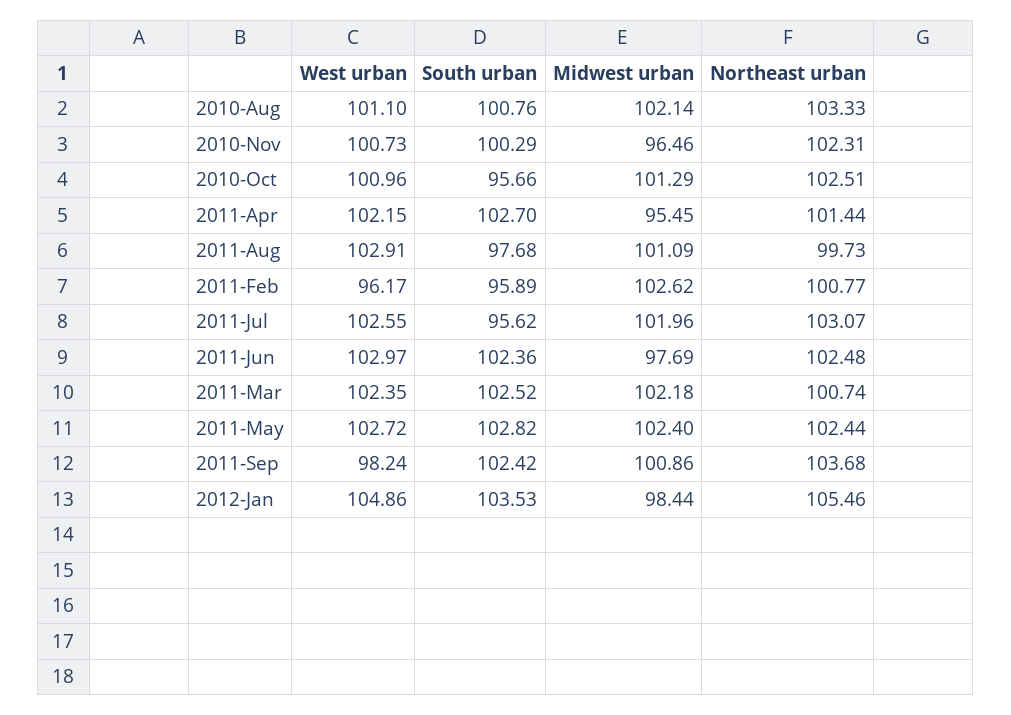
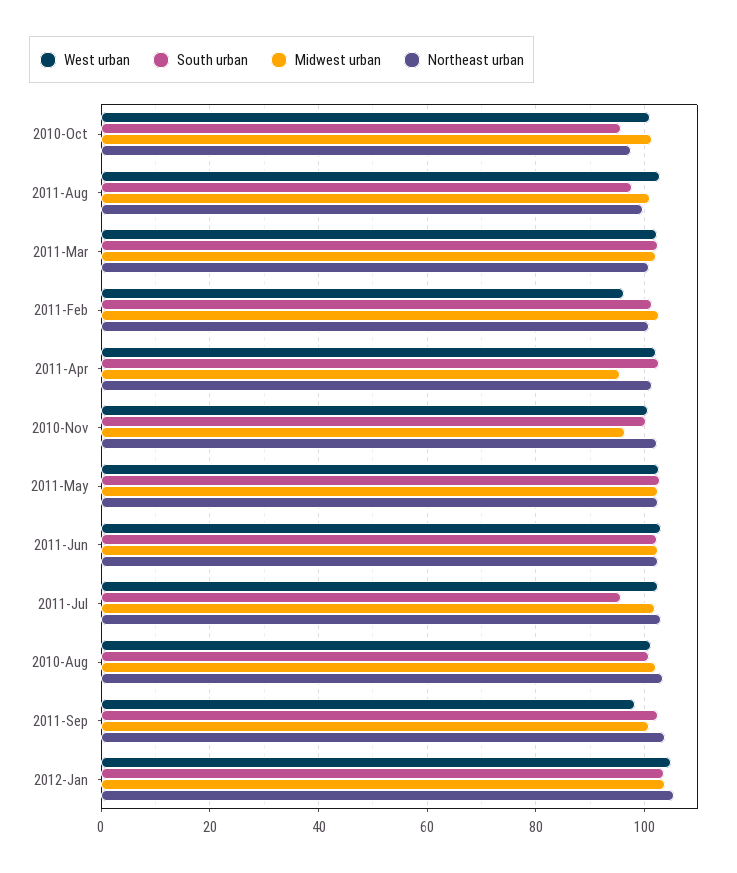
  {
    "West urban": {
      "2010-Aug": 101.1,
      "2010-Nov": 100.73,
      "2010-Oct": 100.96,
      "2011-Apr": 102.15,
      "2011-Aug": 102.91,
      "2011-Feb": 96.17,
      "2011-Jul": 102.55,
      "2011-Jun": 102.97,
      "2011-Mar": 102.35,
      "2011-May": 102.72,
      "2011-Sep": 98.24,
      "2012-Jan": 104.86
    },
    "South urban": {
      "2010-Aug": 100.76,
      "2010-Nov": 100.29,
      "2010-Oct": 95.66,
      "2011-Apr": 102.7,
      "2011-Aug": 97.68,
-     "2011-Feb": 95.89,
+     "2011-Feb": 102,
      "2011-Jul": 95.62,
      "2011-Jun": 102.36,
      "2011-Mar": 102.52,
      "2011-May": 102.82,
      "2011-Sep": 102.42,
      "2012-Jan": 103.53
    },
    "Midwest urban": {
      "2010-Aug": 102.14,
      "2010-Nov": 96.46,
      "2010-Oct": 101.29,
      "2011-Apr": 95.45,
      "2011-Aug": 101.09,
      "2011-Feb": 102.62,
      "2011-Jul": 101.96,
-     "2011-Jun": 97.69,
+     "2011-Jun": 102,
      "2011-Mar": 102.18,
      "2011-May": 102.4,
      "2011-Sep": 100.86,
-     "2012-Jan": 98.44
+     "2012-Jan": 104
    },
    "Northeast urban": {
      "2010-Aug": 103.33,
      "2010-Nov": 102.31,
-     "2010-Oct": 102.51,
+     "2010-Oct": 98,
      "2011-Apr": 101.44,
      "2011-Aug": 99.73,
      "2011-Feb": 100.77,
      "2011-Jul": 103.07,
      "2011-Jun": 102.48,
      "2011-Mar": 100.74,
      "2011-May": 102.44,
      "2011-Sep": 103.68,
      "2012-Jan": 105.46
    }
  }

